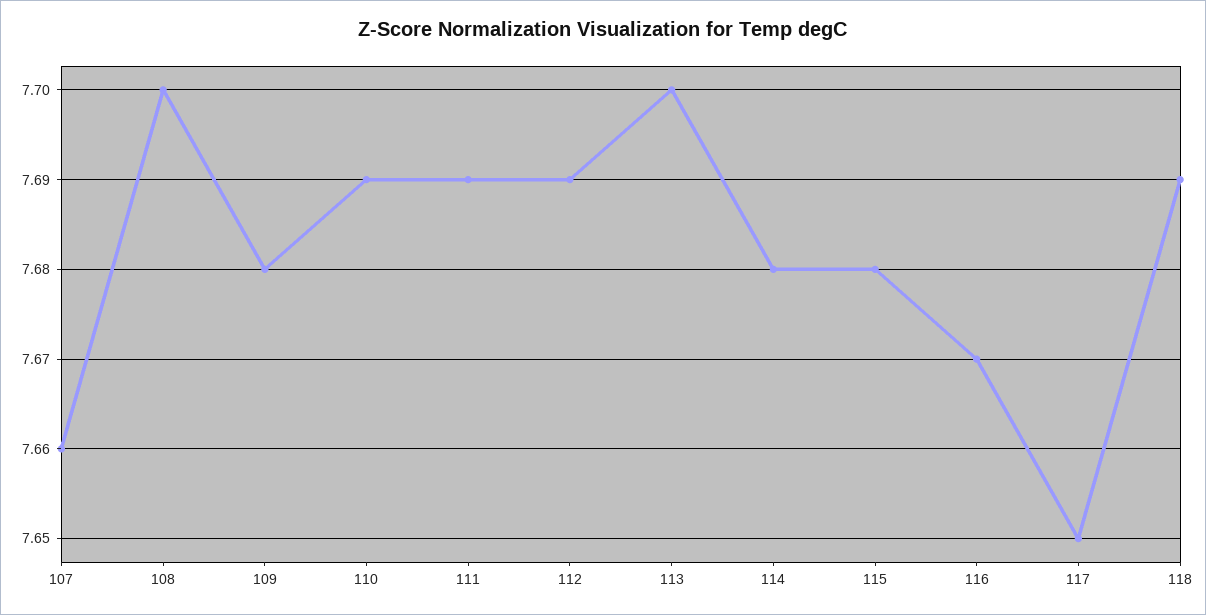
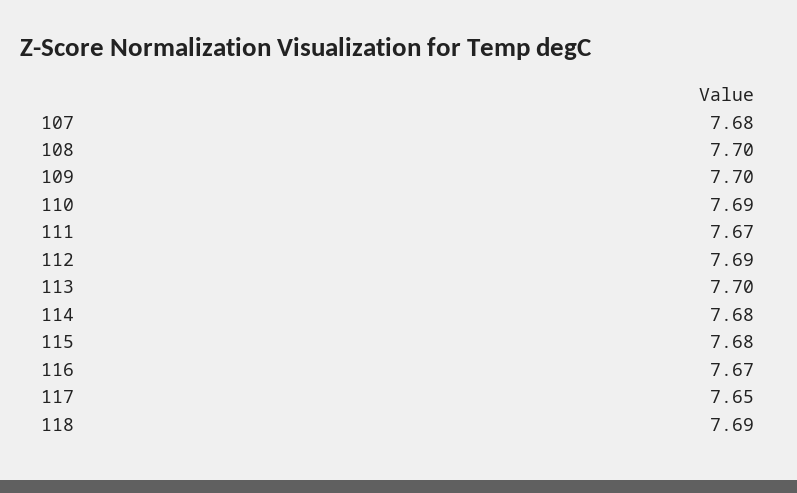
  {
-   "107": 7.66,
+   "107": 7.68,
    "108": 7.7,
-   "109": 7.68,
+   "109": 7.7,
    "110": 7.69,
-   "111": 7.69,
+   "111": 7.67,
    "112": 7.69,
    "113": 7.7,
    "114": 7.68,
    "115": 7.68,
    "116": 7.67,
    "117": 7.65,
    "118": 7.69
  }

